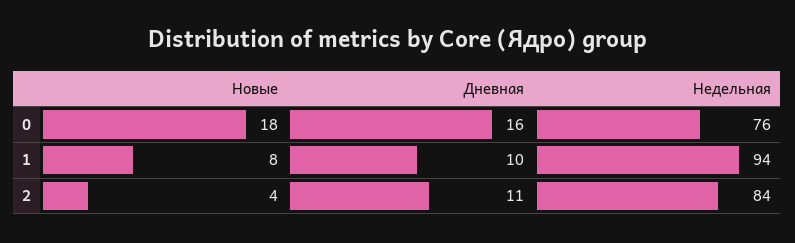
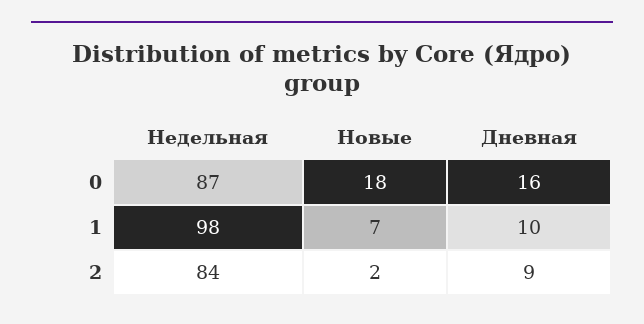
  {
    "Новые": {
      "0": 18,
-     "1": 8,
+     "1": 7,
-     "2": 4
+     "2": 2
    },
    "Дневная": {
      "0": 16,
      "1": 10,
-     "2": 11
+     "2": 9
    },
    "Недельная": {
-     "0": 76,
+     "0": 87,
-     "1": 94,
+     "1": 98,
      "2": 84
    }
  }

